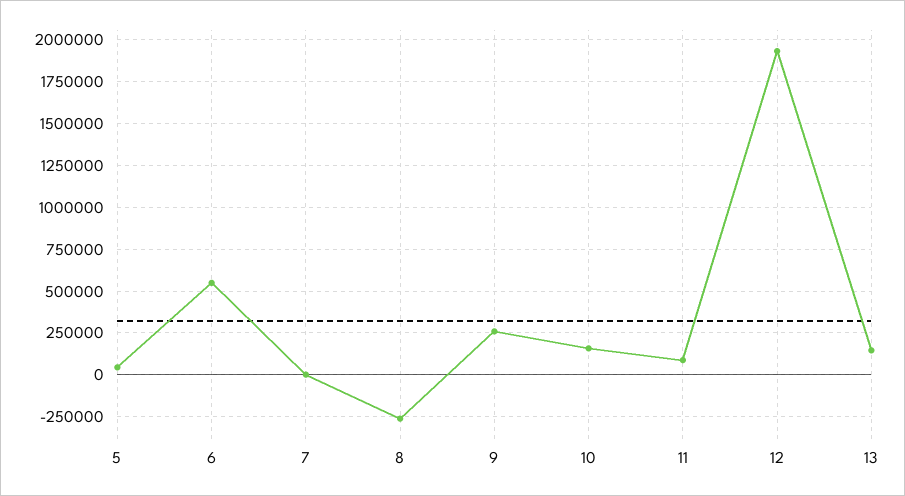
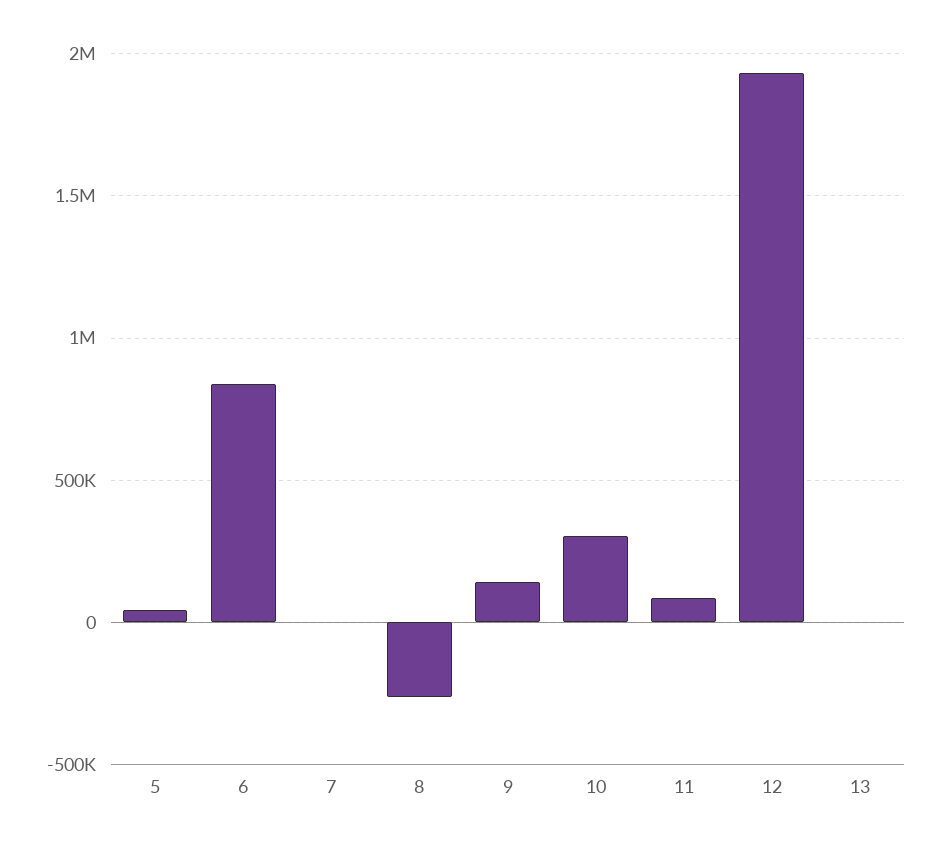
  {
    "5": 50000,
-   "6": 550000,
+   "6": 850000,
    "7": 0,
    "8": -250000,
-   "9": 250000,
+   "9": 150000,
-   "10": 150000,
+   "10": 300000,
    "11": 100000,
    "12": 1950000,
-   "13": 150000
+   "13": 0
  }

